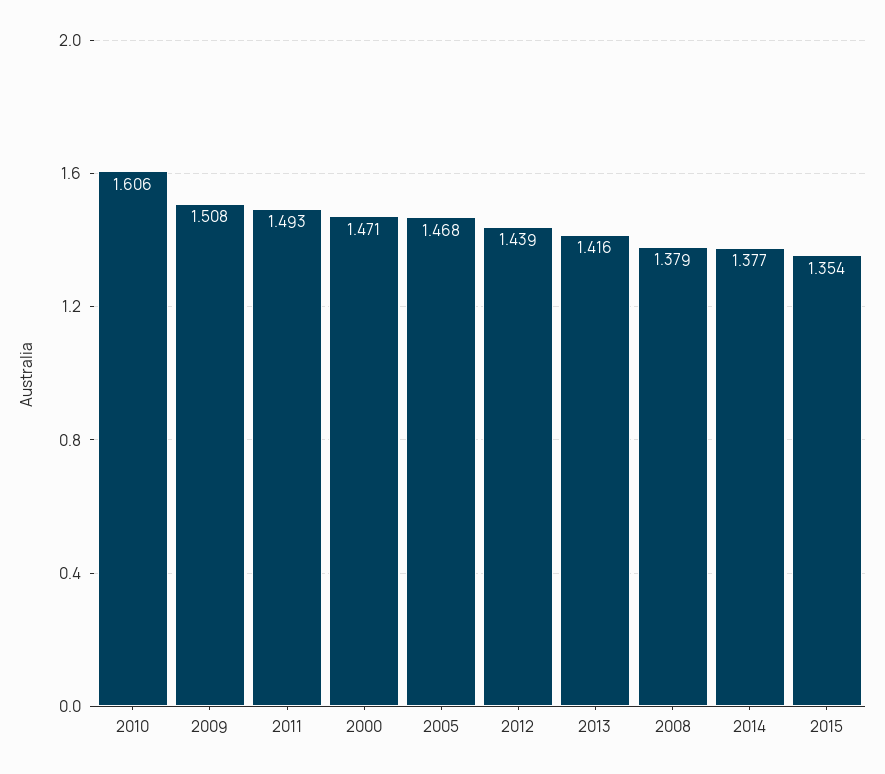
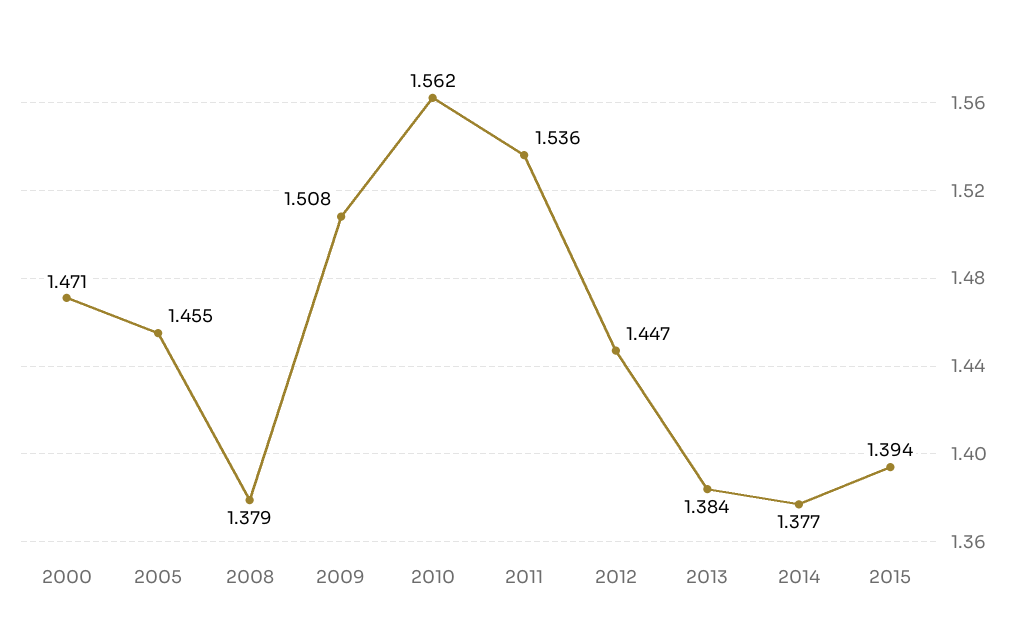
  {
-   "2010": 1.606,
+   "2010": 1.562,
    "2009": 1.508,
-   "2011": 1.493,
+   "2011": 1.536,
    "2000": 1.471,
-   "2005": 1.468,
+   "2005": 1.455,
-   "2012": 1.439,
+   "2012": 1.447,
-   "2013": 1.416,
+   "2013": 1.384,
    "2008": 1.379,
    "2014": 1.377,
-   "2015": 1.354
+   "2015": 1.394
  }

